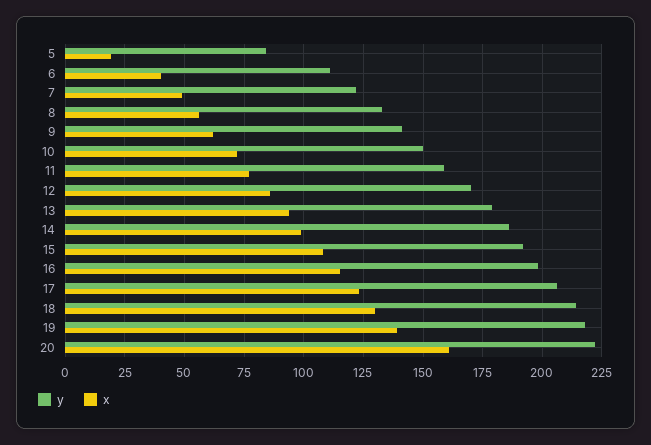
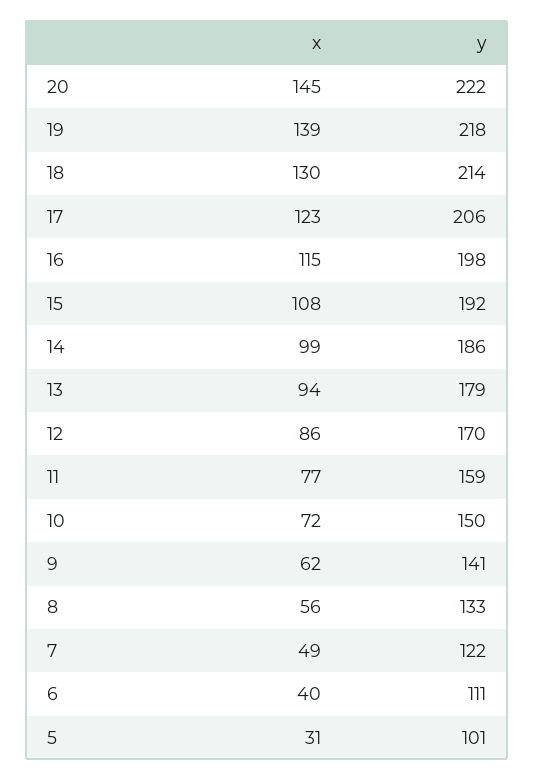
  {
    "y": {
-     "5": 85,
+     "5": 101,
      "6": 111,
      "7": 122,
      "8": 133,
      "9": 141,
      "10": 150,
      "11": 159,
      "12": 170,
      "13": 179,
      "14": 186,
      "15": 192,
      "16": 198,
      "17": 206,
      "18": 214,
      "19": 218,
      "20": 222
    },
    "x": {
-     "5": 20,
+     "5": 31,
      "6": 40,
      "7": 49,
      "8": 56,
      "9": 62,
      "10": 72,
      "11": 77,
      "12": 86,
      "13": 94,
      "14": 99,
      "15": 108,
      "16": 115,
      "17": 123,
      "18": 130,
      "19": 139,
-     "20": 160
+     "20": 145
    }
  }

